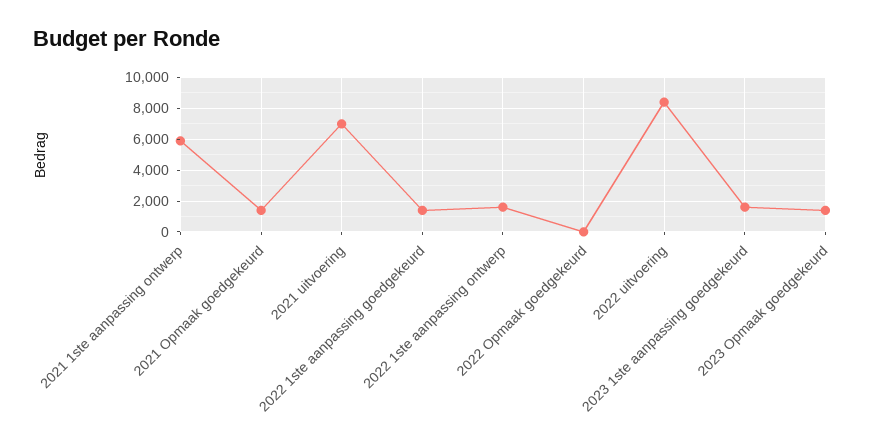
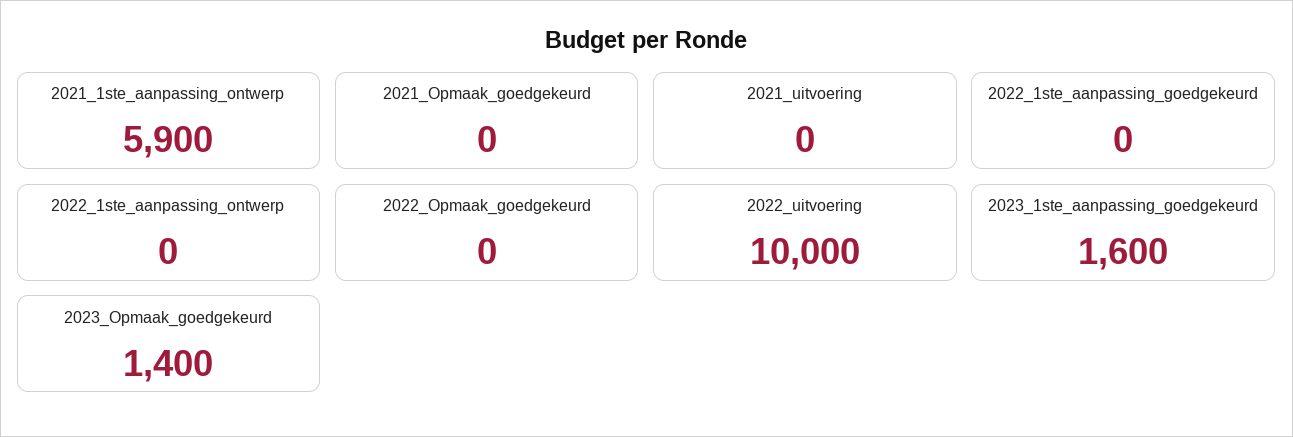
  {
    "2021 1ste aanpassing ontwerp": 5900,
-   "2021 Opmaak goedgekeurd": 1500,
+   "2021 Opmaak goedgekeurd": 0,
-   "2021 uitvoering": 7000,
+   "2021 uitvoering": 0,
-   "2022 1ste aanpassing goedgekeurd": 1500,
+   "2022 1ste aanpassing goedgekeurd": 0,
-   "2022 1ste aanpassing ontwerp": 1500,
+   "2022 1ste aanpassing ontwerp": 0,
    "2022 Opmaak goedgekeurd": 0,
-   "2022 uitvoering": 8500,
+   "2022 uitvoering": 10000,
    "2023 1ste aanpassing goedgekeurd": 1600,
    "2023 Opmaak goedgekeurd": 1400
  }

